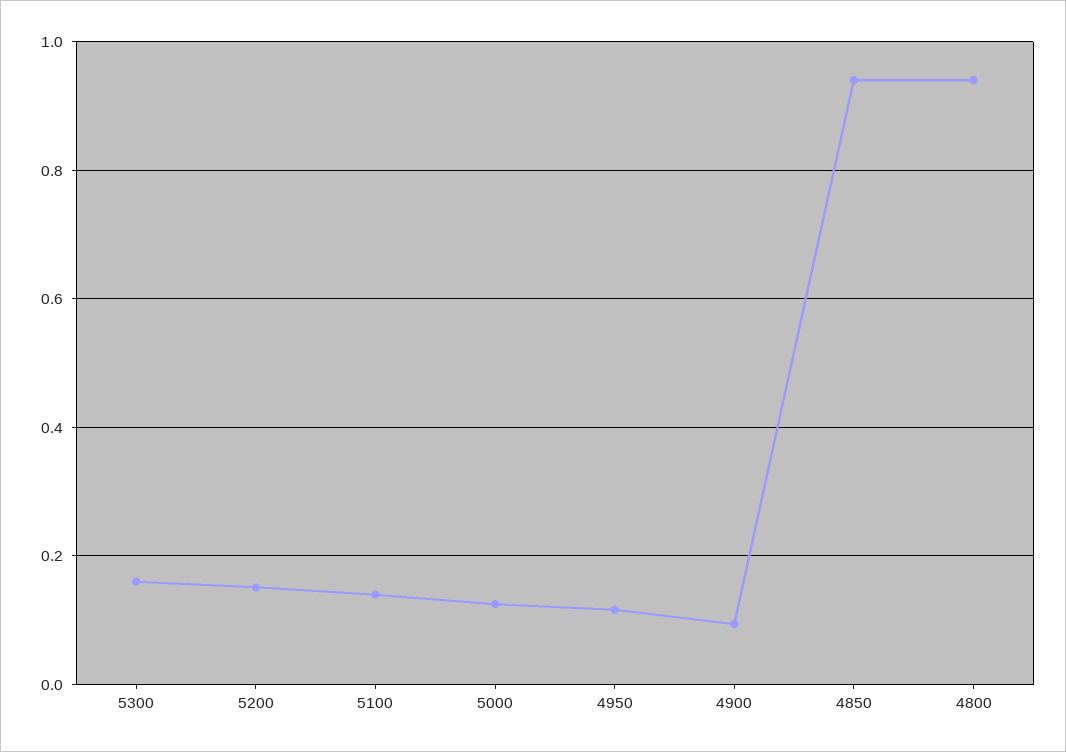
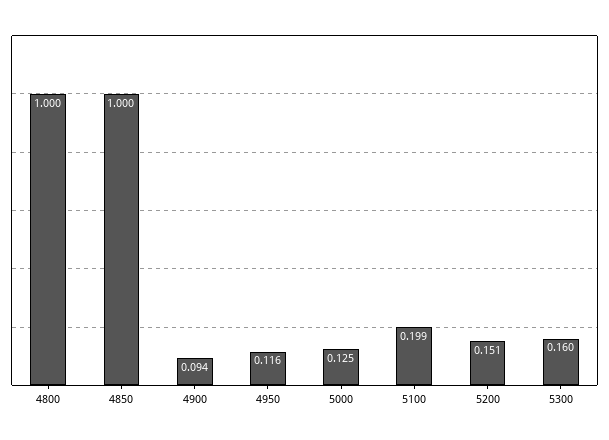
  {
    "5300": 0.16,
    "5200": 0.151,
-   "5100": 0.14,
+   "5100": 0.199,
    "5000": 0.125,
    "4950": 0.116,
    "4900": 0.094,
-   "4850": 0.94,
+   "4850": 1,
-   "4800": 0.94
+   "4800": 1
  }

